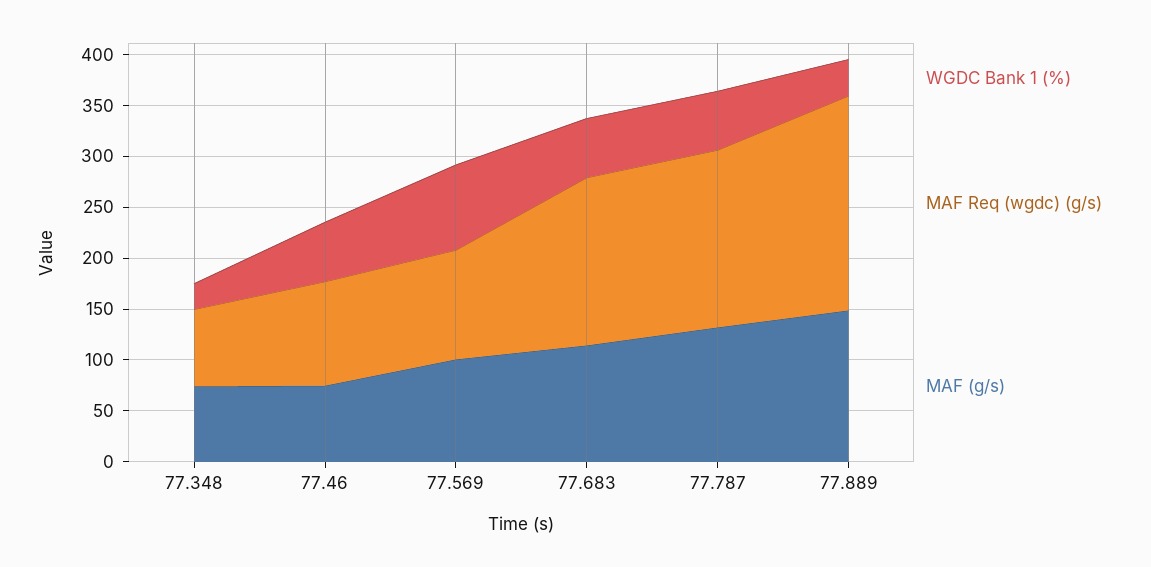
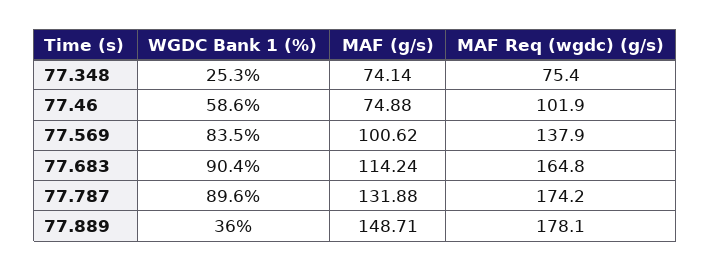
  {
    "WGDC Bank 1 (%)": {
      "77.348": 25.3,
      "77.46": 58.6,
      "77.569": 83.5,
-     "77.683": 60,
+     "77.683": 90.4,
-     "77.787": 60,
+     "77.787": 89.6,
      "77.889": 36
    },
    "MAF Req (wgdc) (g/s)": {
      "77.348": 75.4,
      "77.46": 101.9,
-     "77.569": 110,
+     "77.569": 137.9,
      "77.683": 164.8,
      "77.787": 174.2,
-     "77.889": 210
+     "77.889": 178.1
    },
    "MAF (g/s)": {
      "77.348": 74.14,
      "77.46": 74.88,
      "77.569": 100.62,
      "77.683": 114.24,
      "77.787": 131.88,
      "77.889": 148.71
    }
  }

